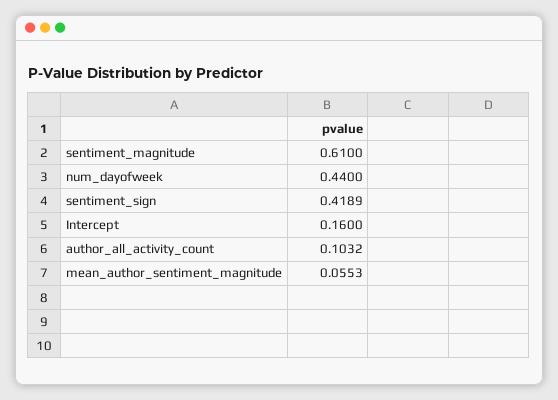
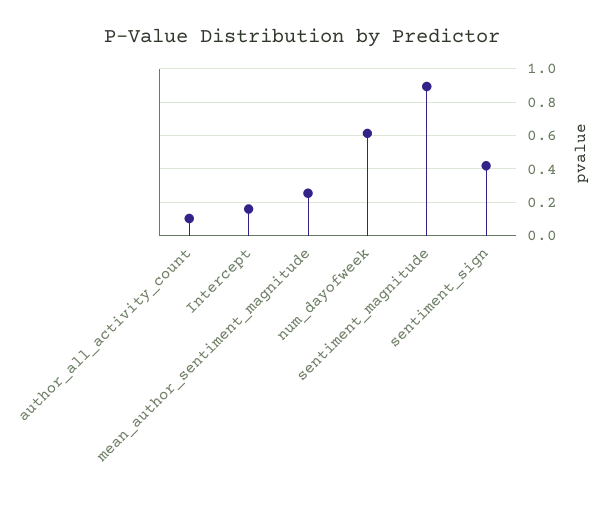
  {
-   "sentiment_magnitude": 0.61,
+   "sentiment_magnitude": 0.9,
-   "num_dayofweek": 0.44,
+   "num_dayofweek": 0.6,
    "sentiment_sign": 0.4189,
    "Intercept": 0.16,
    "author_all_activity_count": 0.1032,
-   "mean_author_sentiment_magnitude": 0.0553
+   "mean_author_sentiment_magnitude": 0.25
  }

